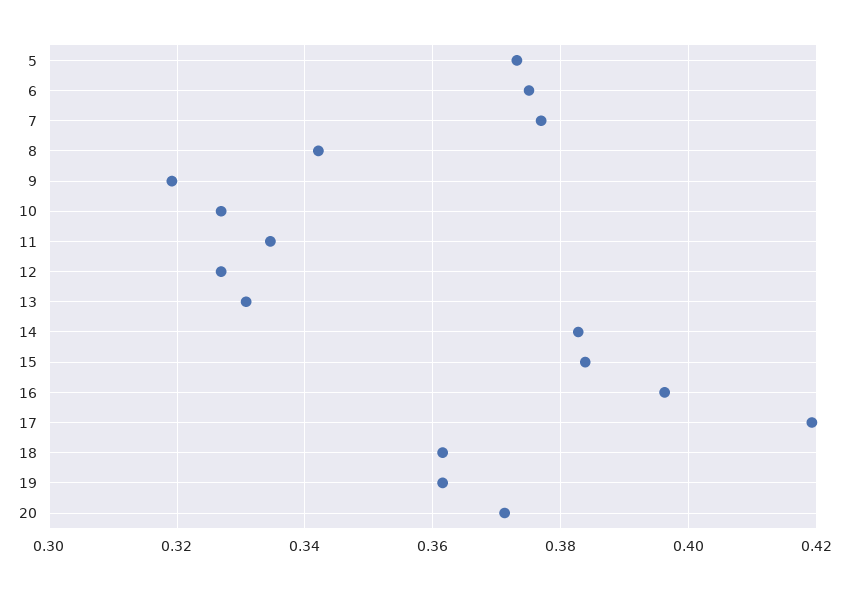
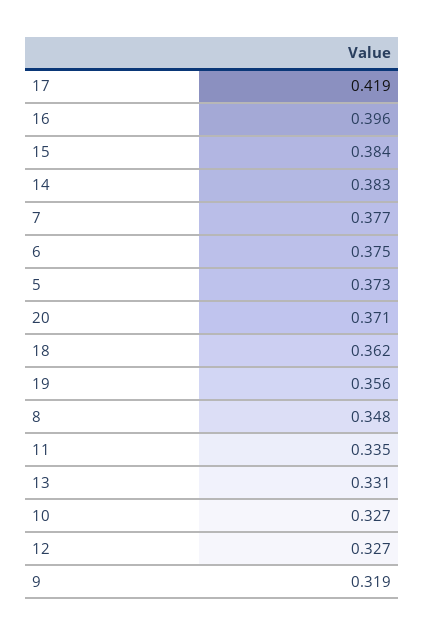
  {
    "5": 0.373,
    "6": 0.375,
    "7": 0.377,
-   "8": 0.342,
+   "8": 0.348,
    "9": 0.319,
    "10": 0.327,
    "11": 0.335,
    "12": 0.327,
    "13": 0.331,
    "14": 0.383,
    "15": 0.384,
    "16": 0.396,
    "17": 0.419,
    "18": 0.362,
-   "19": 0.362,
+   "19": 0.356,
    "20": 0.371
  }

